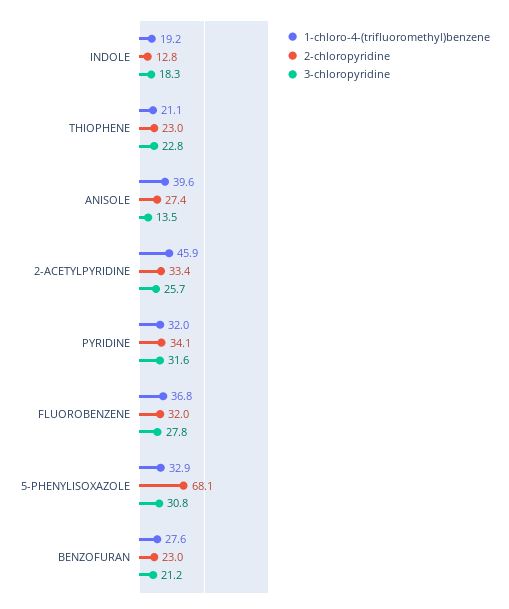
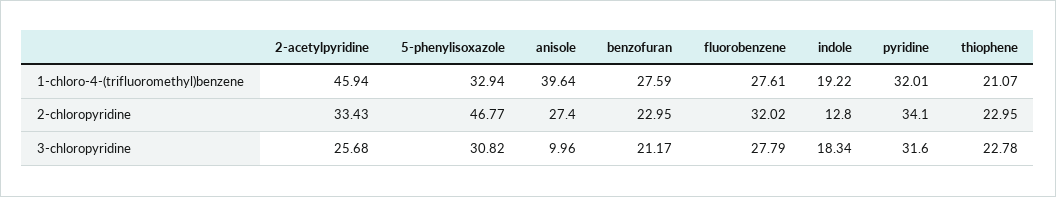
  {
    "1-chloro-4-(trifluoromethyl)benzene": {
      "INDOLE": 19.22,
      "THIOPHENE": 21.07,
      "ANISOLE": 39.64,
      "2-ACETYLPYRIDINE": 45.94,
      "PYRIDINE": 32.01,
-     "FLUOROBENZENE": 36.8,
+     "FLUOROBENZENE": 27.61,
      "5-PHENYLISOXAZOLE": 32.94,
      "BENZOFURAN": 27.59
    },
    "2-chloropyridine": {
      "INDOLE": 12.8,
      "THIOPHENE": 22.95,
      "ANISOLE": 27.4,
      "2-ACETYLPYRIDINE": 33.43,
      "PYRIDINE": 34.1,
      "FLUOROBENZENE": 32.02,
-     "5-PHENYLISOXAZOLE": 68.1,
+     "5-PHENYLISOXAZOLE": 46.77,
      "BENZOFURAN": 22.95
    },
    "3-chloropyridine": {
      "INDOLE": 18.34,
      "THIOPHENE": 22.78,
-     "ANISOLE": 13.5,
+     "ANISOLE": 9.96,
      "2-ACETYLPYRIDINE": 25.68,
      "PYRIDINE": 31.6,
      "FLUOROBENZENE": 27.79,
      "5-PHENYLISOXAZOLE": 30.82,
      "BENZOFURAN": 21.17
    }
  }

